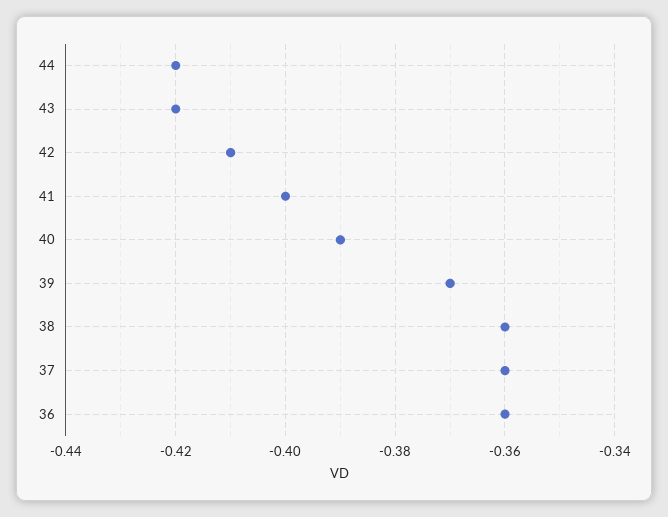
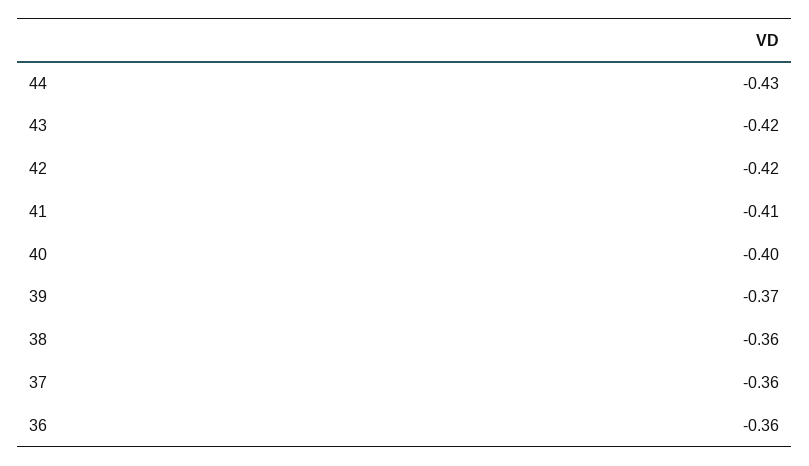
  {
-   "44": -0.42,
+   "44": -0.43,
    "43": -0.42,
-   "42": -0.41,
+   "42": -0.42,
-   "41": -0.4,
+   "41": -0.41,
-   "40": -0.39,
+   "40": -0.4,
    "39": -0.37,
    "38": -0.36,
    "37": -0.36,
    "36": -0.36
  }

